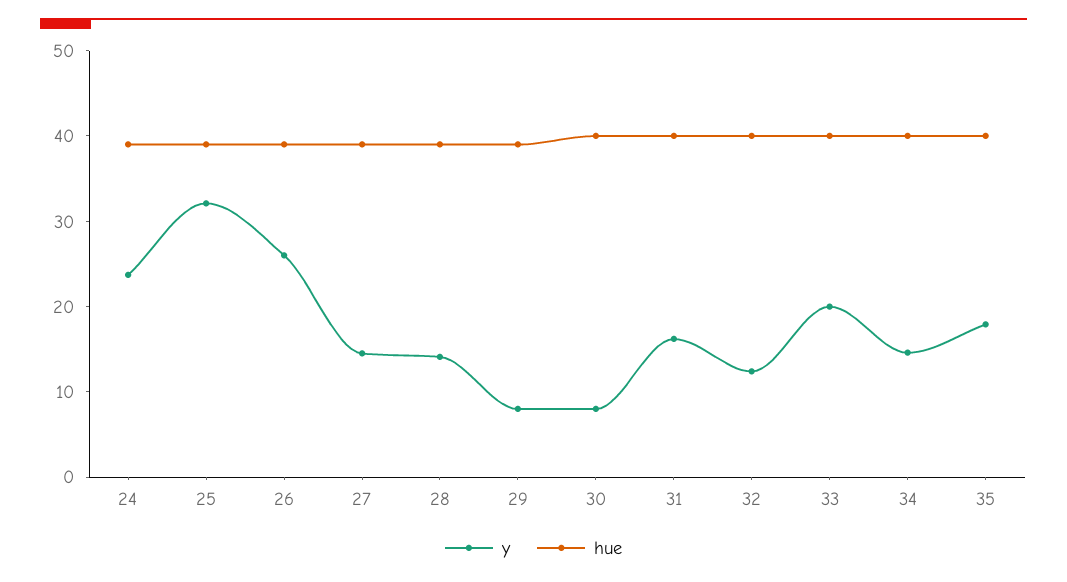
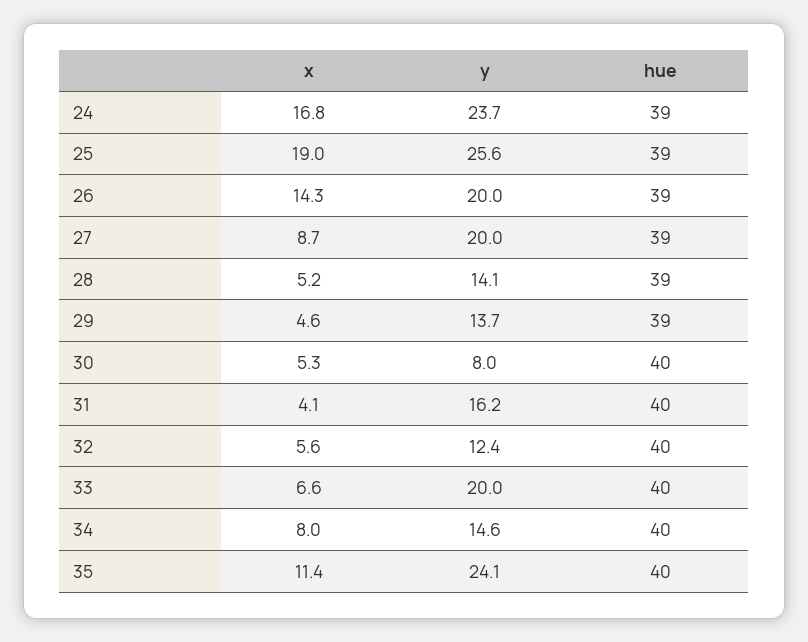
  {
    "y": {
      "24": 23.7,
-     "25": 32,
+     "25": 25.6,
-     "26": 26,
+     "26": 20,
-     "27": 14,
+     "27": 20,
      "28": 14.1,
-     "29": 8,
+     "29": 13.7,
      "30": 8,
      "31": 16.2,
      "32": 12.4,
      "33": 20,
      "34": 14.6,
-     "35": 18
+     "35": 24.1
    },
    "hue": {
      "24": 39,
      "25": 39,
      "26": 39,
      "27": 39,
      "28": 39,
      "29": 39,
      "30": 40,
      "31": 40,
      "32": 40,
      "33": 40,
      "34": 40,
      "35": 40
-   }
+   },
+   "x": {
+     "24": 16.8,
+     "25": 19,
+     "26": 14.3,
+     "27": 8.7,
+     "28": 5.2,
+     "29": 4.6,
+     "30": 5.3,
+     "31": 4.1,
+     "32": 5.6,
+     "33": 6.6,
+     "34": 8,
+     "35": 11.4
+   }
  }

